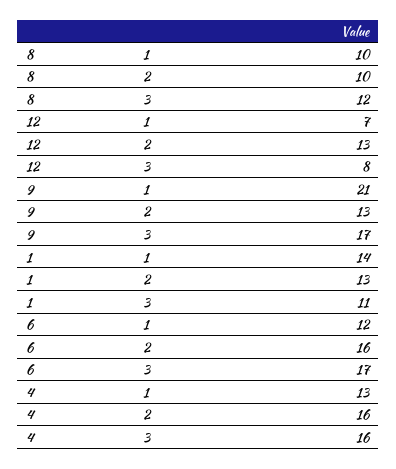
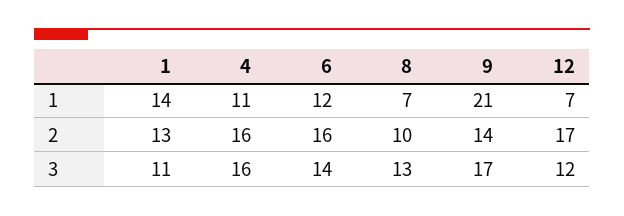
  {
    "8": {
-     "1": 10,
+     "1": 7,
      "2": 10,
-     "3": 12
+     "3": 13
    },
    "12": {
      "1": 7,
-     "2": 13,
+     "2": 17,
-     "3": 8
+     "3": 12
    },
    "9": {
      "1": 21,
-     "2": 13,
+     "2": 14,
      "3": 17
    },
    "1": {
      "1": 14,
      "2": 13,
      "3": 11
    },
    "6": {
      "1": 12,
      "2": 16,
-     "3": 17
+     "3": 14
    },
    "4": {
-     "1": 13,
+     "1": 11,
      "2": 16,
      "3": 16
    }
  }

